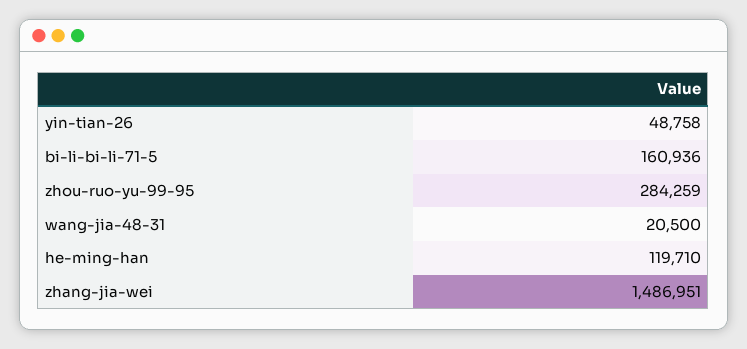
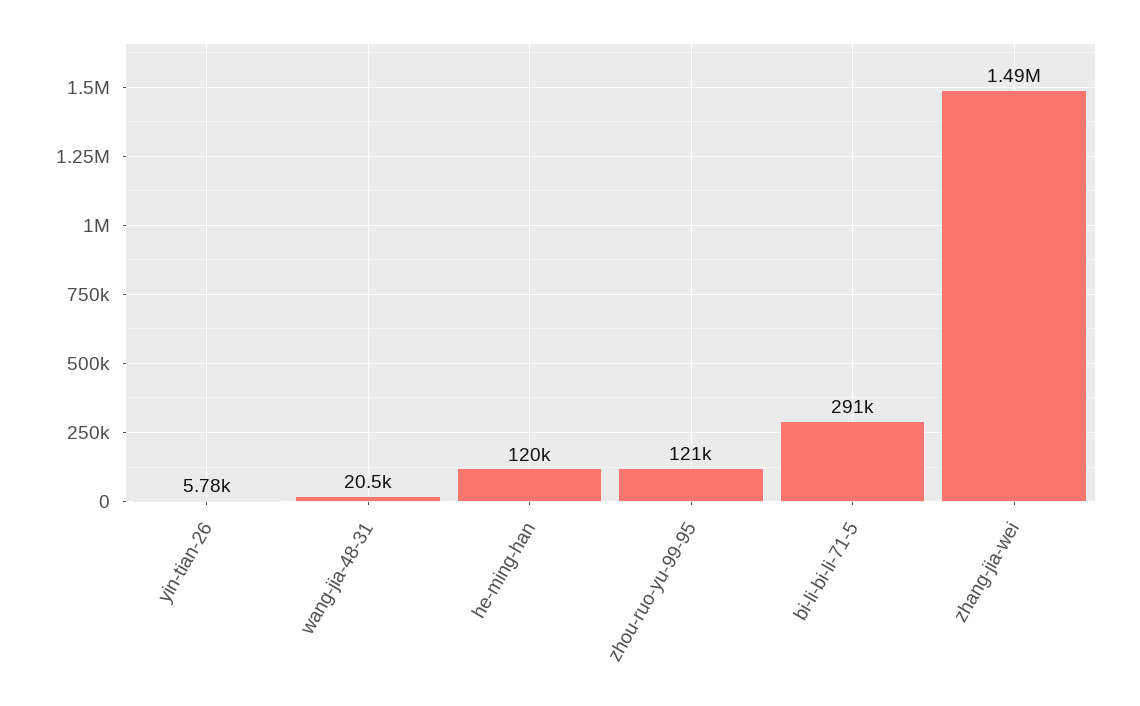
  {
-   "yin-tian-26": 48758,
+   "yin-tian-26": 5780,
-   "bi-li-bi-li-71-5": 160936,
+   "bi-li-bi-li-71-5": 291000,
-   "zhou-ruo-yu-99-95": 284259,
+   "zhou-ruo-yu-99-95": 121000,
    "wang-jia-48-31": 20500,
    "he-ming-han": 119710,
    "zhang-jia-wei": 1486951
  }

